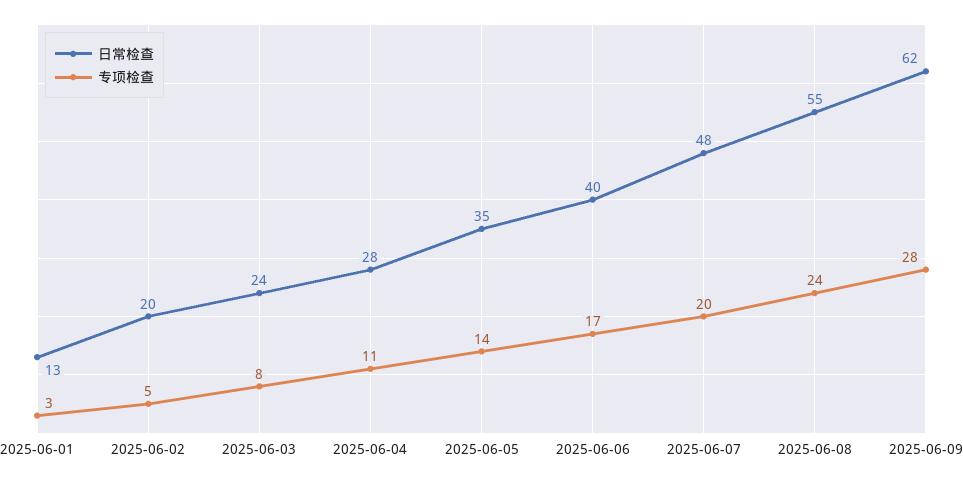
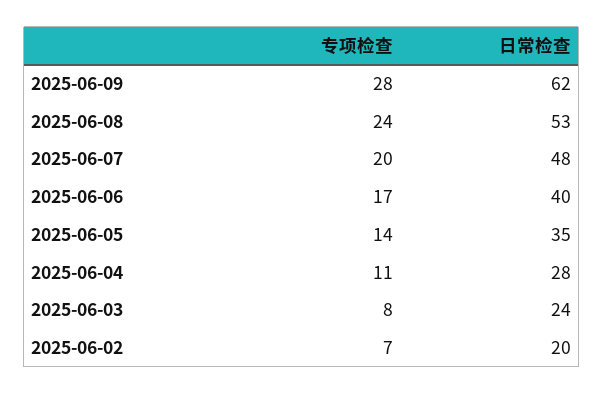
  {
    "日常检查": {
-     "2025-06-01": 13,
      "2025-06-02": 20,
      "2025-06-03": 24,
      "2025-06-04": 28,
      "2025-06-05": 35,
      "2025-06-06": 40,
      "2025-06-07": 48,
-     "2025-06-08": 55,
+     "2025-06-08": 53,
      "2025-06-09": 62
    },
    "专项检查": {
-     "2025-06-01": 3,
-     "2025-06-02": 5,
+     "2025-06-02": 7,
      "2025-06-03": 8,
      "2025-06-04": 11,
      "2025-06-05": 14,
      "2025-06-06": 17,
      "2025-06-07": 20,
      "2025-06-08": 24,
      "2025-06-09": 28
    }
  }

